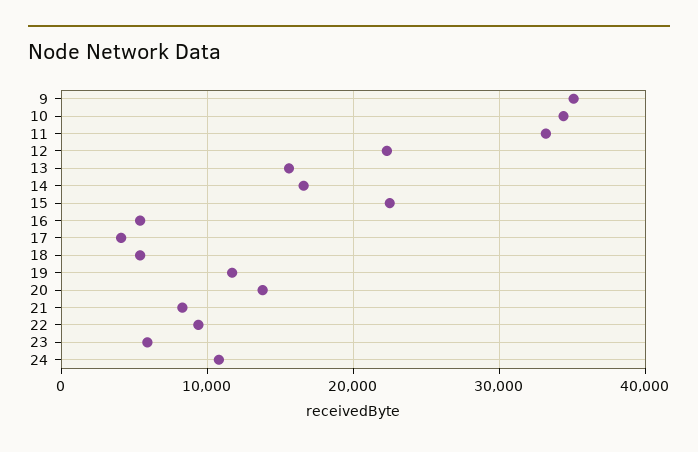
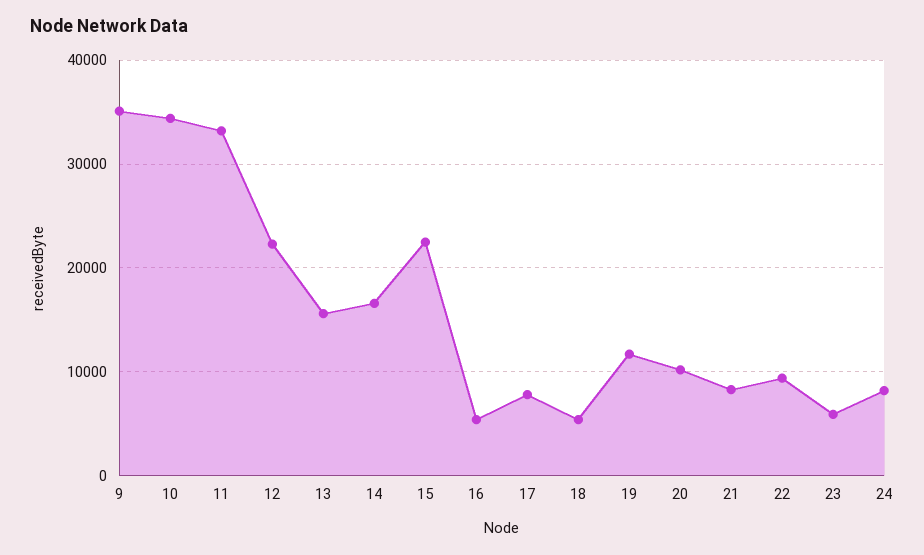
  {
    "9": 35000,
    "10": 34000,
    "11": 33000,
    "12": 22000,
    "13": 16000,
    "14": 17000,
    "15": 23000,
    "16": 5000,
-   "17": 4000,
+   "17": 8000,
    "18": 5000,
    "19": 12000,
-   "20": 14000,
+   "20": 10000,
    "21": 8000,
    "22": 9000,
    "23": 6000,
-   "24": 11000
+   "24": 8000
  }

